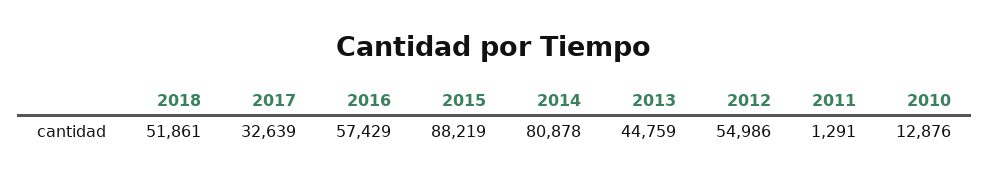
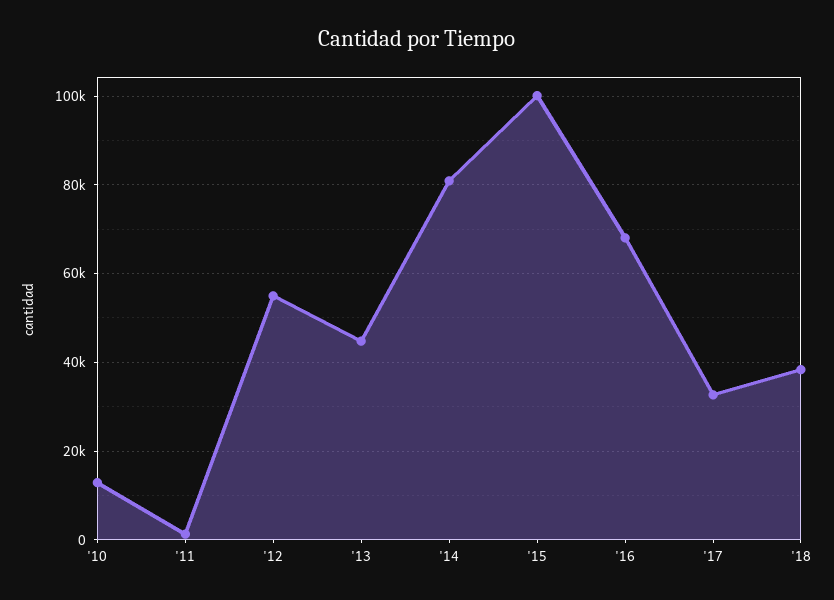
  {
-   "2018": 51861,
+   "2018": 38000,
    "2017": 32639,
-   "2016": 57429,
+   "2016": 68000,
-   "2015": 88219,
+   "2015": 100000,
    "2014": 80878,
    "2013": 44759,
    "2012": 54986,
    "2011": 1291,
    "2010": 12876
  }

